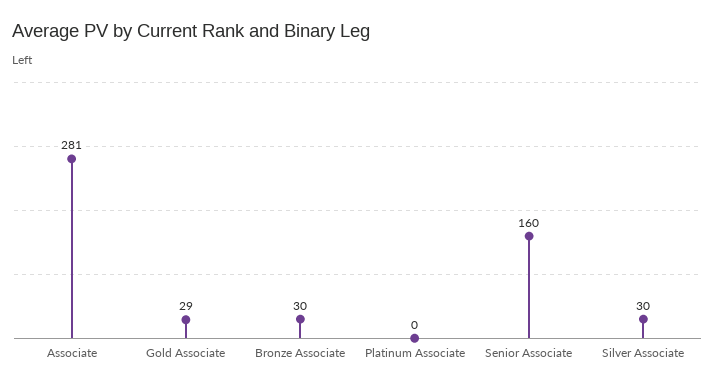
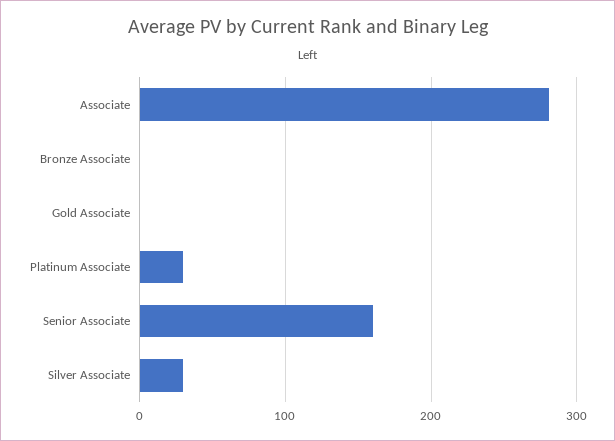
  {
    "Associate": 281,
-   "Gold Associate": 29,
+   "Gold Associate": 0,
-   "Bronze Associate": 30,
+   "Bronze Associate": 0,
-   "Platinum Associate": 0,
+   "Platinum Associate": 30,
    "Senior Associate": 160,
    "Silver Associate": 30
  }

